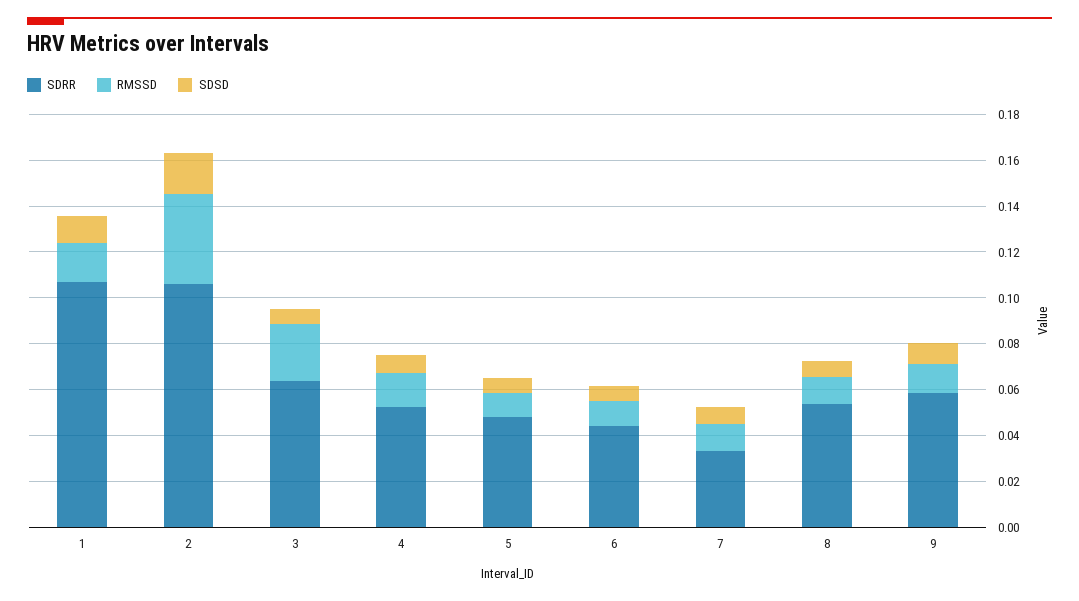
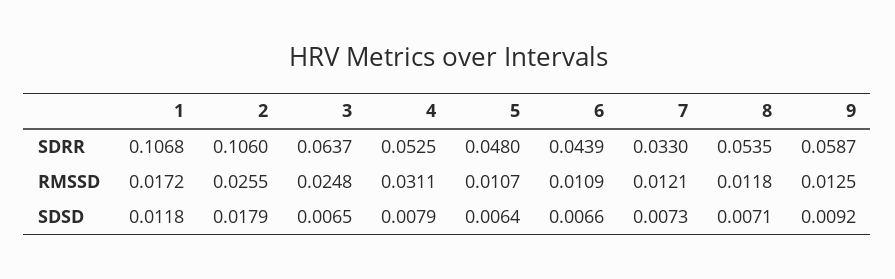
  {
    "SDRR": {
      "1": 0.1068,
      "2": 0.106,
      "3": 0.0637,
      "4": 0.0525,
      "5": 0.048,
      "6": 0.0439,
      "7": 0.033,
      "8": 0.0535,
      "9": 0.0587
    },
    "RMSSD": {
      "1": 0.0172,
-     "2": 0.04,
+     "2": 0.0255,
      "3": 0.0248,
-     "4": 0.015,
+     "4": 0.0311,
      "5": 0.0107,
      "6": 0.0109,
      "7": 0.0121,
      "8": 0.0118,
      "9": 0.0125
    },
    "SDSD": {
      "1": 0.0118,
      "2": 0.0179,
      "3": 0.0065,
      "4": 0.0079,
      "5": 0.0064,
      "6": 0.0066,
      "7": 0.0073,
      "8": 0.0071,
      "9": 0.0092
    }
  }

